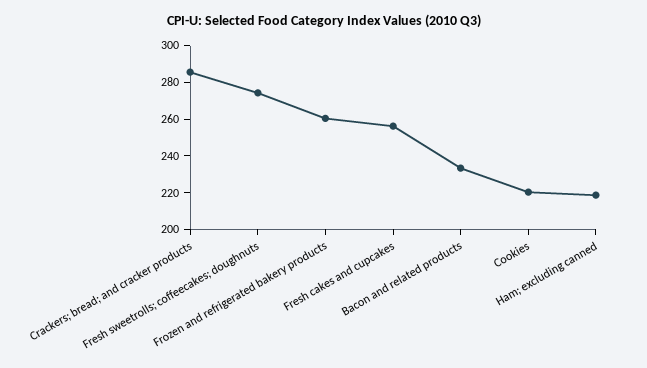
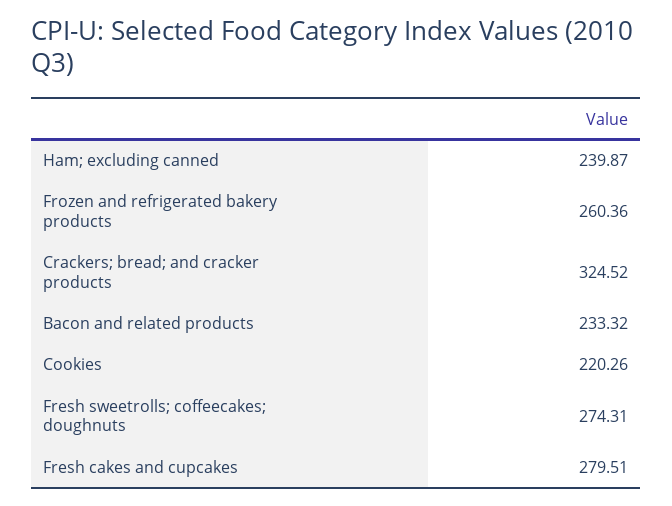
  {
-   "Crackers; bread; and cracker products": 285,
+   "Crackers; bread; and cracker products": 324.52,
    "Fresh sweetrolls; coffeecakes; doughnuts": 274.31,
    "Frozen and refrigerated bakery products": 260.36,
-   "Fresh cakes and cupcakes": 255,
+   "Fresh cakes and cupcakes": 279.51,
    "Bacon and related products": 233.32,
    "Cookies": 220.26,
-   "Ham; excluding canned": 220
+   "Ham; excluding canned": 239.87
  }

